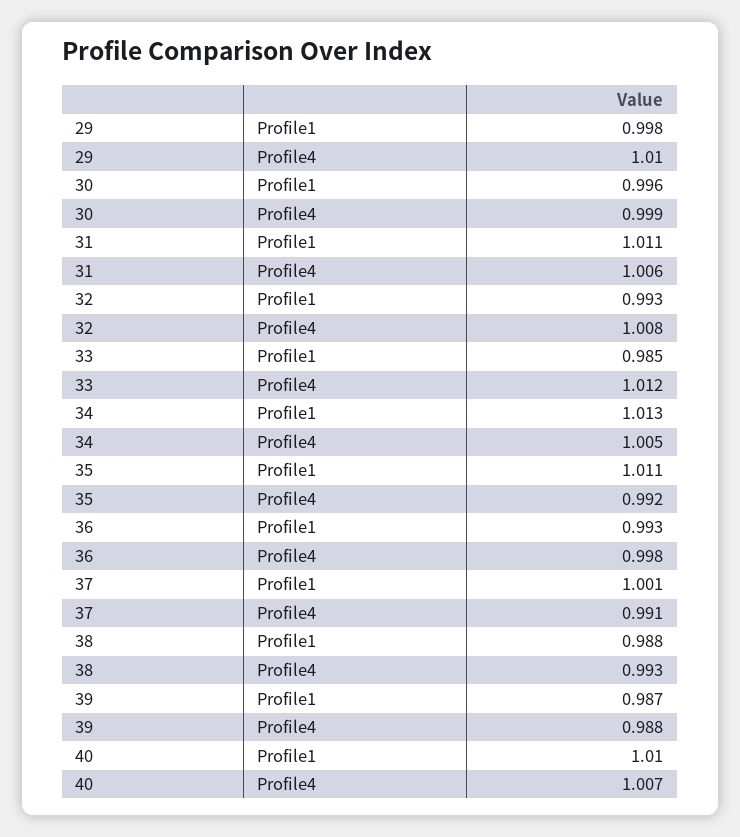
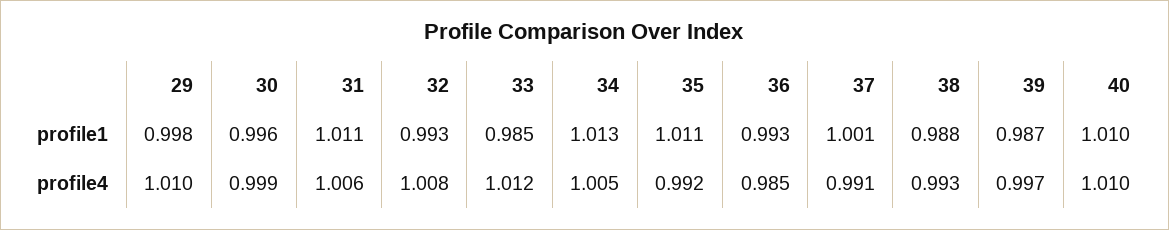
  {
    "29": {
      "Profile1": 0.998,
      "Profile4": 1.01
    },
    "30": {
      "Profile1": 0.996,
      "Profile4": 0.999
    },
    "31": {
      "Profile1": 1.011,
      "Profile4": 1.006
    },
    "32": {
      "Profile1": 0.993,
      "Profile4": 1.008
    },
    "33": {
      "Profile1": 0.985,
      "Profile4": 1.012
    },
    "34": {
      "Profile1": 1.013,
      "Profile4": 1.005
    },
    "35": {
      "Profile1": 1.011,
      "Profile4": 0.992
    },
    "36": {
      "Profile1": 0.993,
-     "Profile4": 0.998
+     "Profile4": 0.985
    },
    "37": {
      "Profile1": 1.001,
      "Profile4": 0.991
    },
    "38": {
      "Profile1": 0.988,
      "Profile4": 0.993
    },
    "39": {
      "Profile1": 0.987,
-     "Profile4": 0.988
+     "Profile4": 0.997
    },
    "40": {
      "Profile1": 1.01,
-     "Profile4": 1.007
+     "Profile4": 1.01
    }
  }

